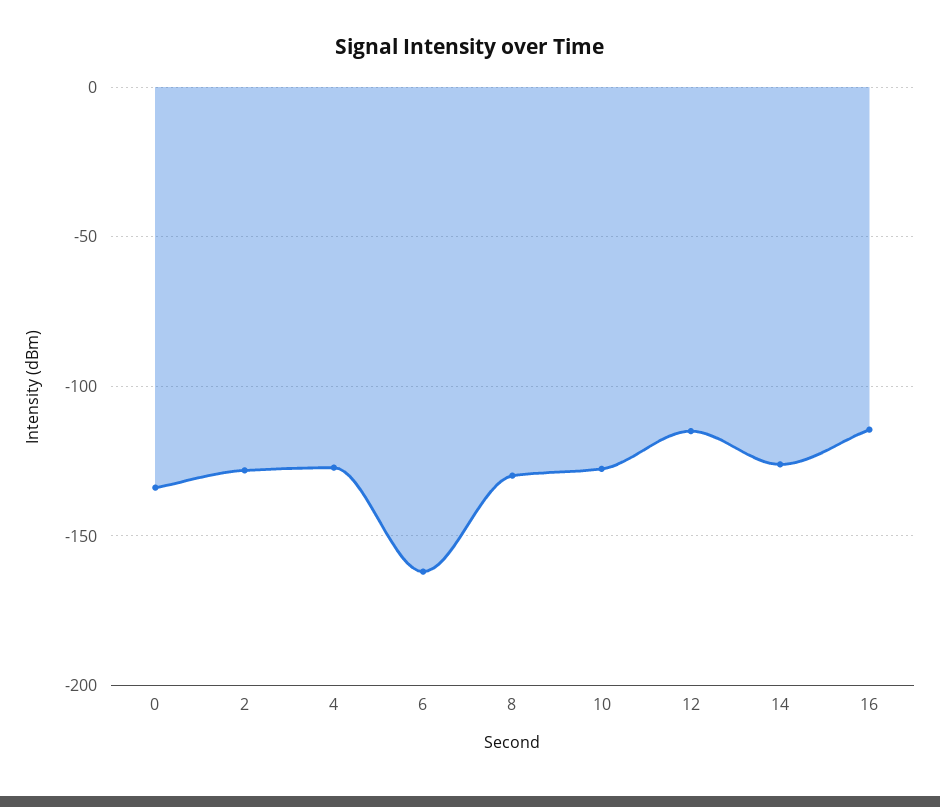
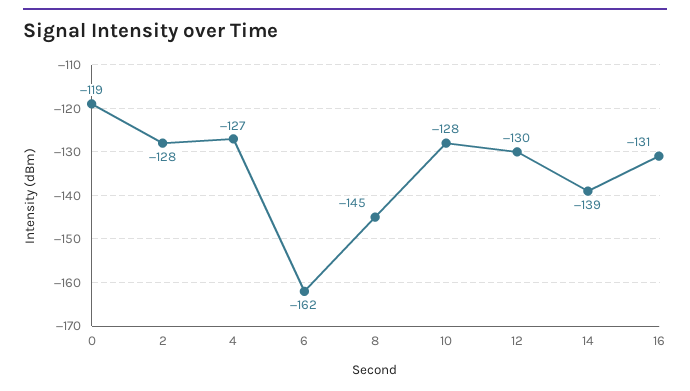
  {
-   "0": -135,
+   "0": -119,
    "2": -128,
    "4": -127,
    "6": -162,
-   "8": -130,
+   "8": -145,
    "10": -128,
-   "12": -115,
+   "12": -130,
-   "14": -125,
+   "14": -139,
-   "16": -115
+   "16": -131
  }

